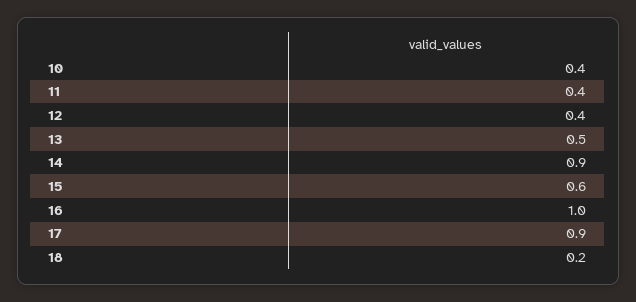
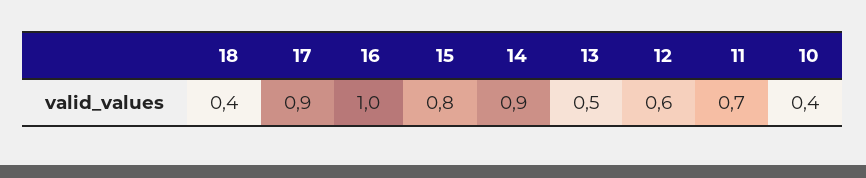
  {
    "10": 0.4,
-   "11": 0.4,
+   "11": 0.7,
-   "12": 0.4,
+   "12": 0.6,
    "13": 0.5,
    "14": 0.9,
-   "15": 0.6,
+   "15": 0.8,
    "16": 1,
    "17": 0.9,
-   "18": 0.2
+   "18": 0.4
  }

